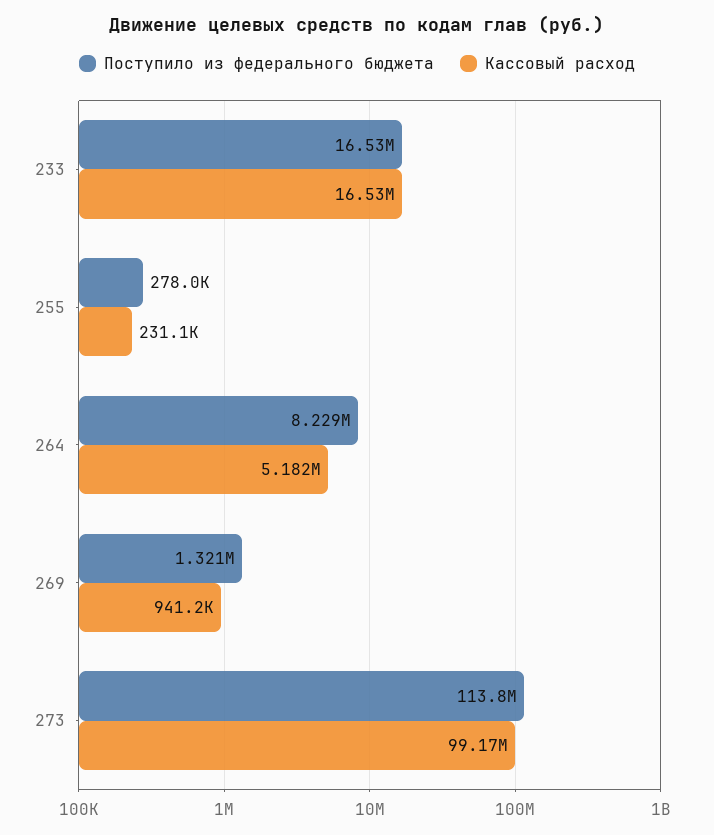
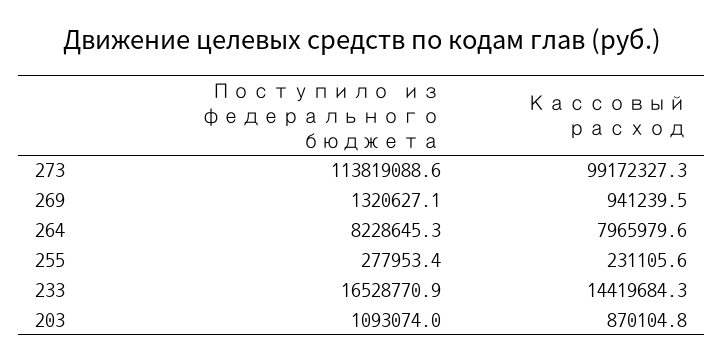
  {
    "Поступило из федерального бюджета": {
      "233": 16528770.9,
      "255": 277953.4,
      "264": 8228645.3,
      "269": 1320627.1,
-     "273": 113819088.6
+     "273": 113819088.6,
+     "203": 1093074
    },
    "Кассовый расход": {
-     "233": 16530000,
+     "233": 14419684.3,
      "255": 231105.6,
-     "264": 5182000,
+     "264": 7965979.6,
      "269": 941239.5,
-     "273": 99172327.3
+     "273": 99172327.3,
+     "203": 870104.8
    }
  }

